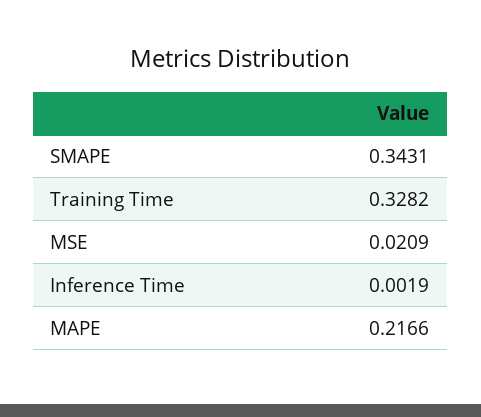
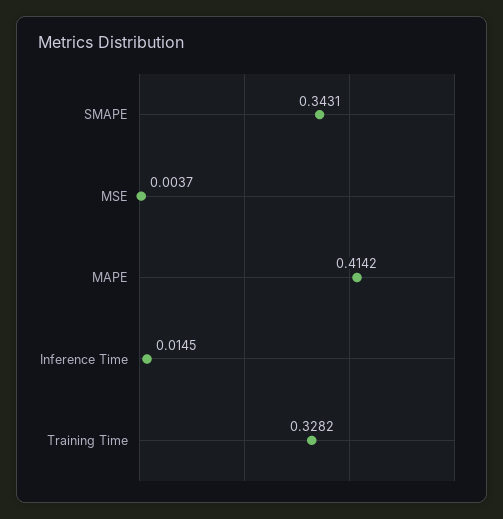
  {
    "SMAPE": 0.3431,
    "Training Time": 0.3282,
-   "MSE": 0.0209,
+   "MSE": 0.0037,
-   "Inference Time": 0.0019,
+   "Inference Time": 0.0145,
-   "MAPE": 0.2166
+   "MAPE": 0.4142
  }

